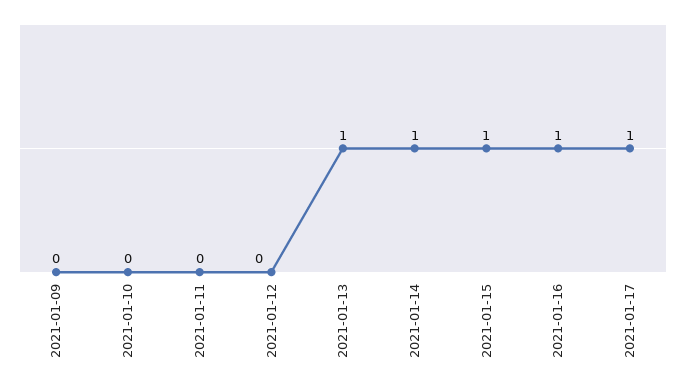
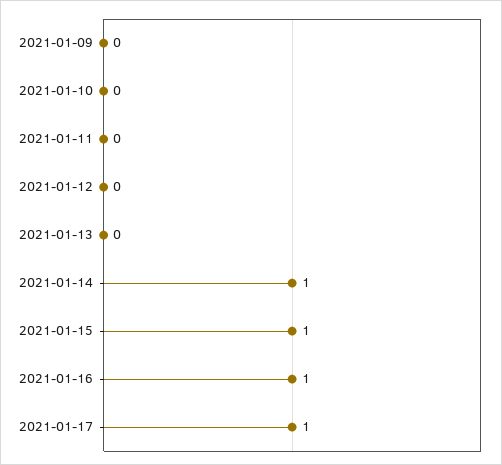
  {
    "2021-01-09": 0,
    "2021-01-10": 0,
    "2021-01-11": 0,
    "2021-01-12": 0,
-   "2021-01-13": 1,
+   "2021-01-13": 0,
    "2021-01-14": 1,
    "2021-01-15": 1,
    "2021-01-16": 1,
    "2021-01-17": 1
  }

